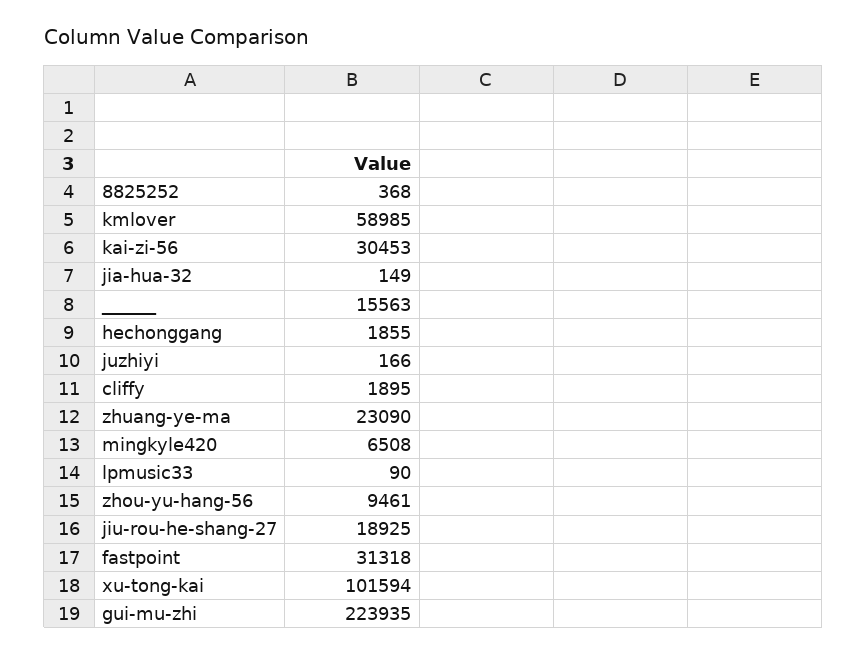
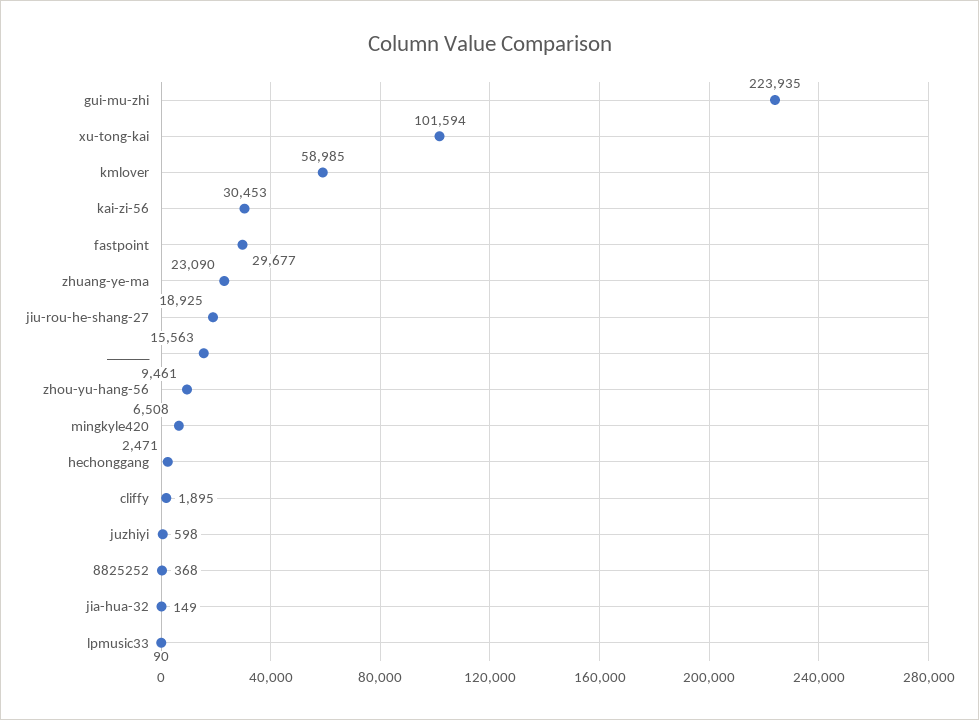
  {
    "8825252": 368,
    "kmlover": 58985,
    "kai-zi-56": 30453,
    "jia-hua-32": 149,
    "______": 15563,
-   "hechonggang": 1855,
+   "hechonggang": 2471,
-   "juzhiyi": 166,
+   "juzhiyi": 598,
    "cliffy": 1895,
    "zhuang-ye-ma": 23090,
    "mingkyle420": 6508,
    "lpmusic33": 90,
    "zhou-yu-hang-56": 9461,
    "jiu-rou-he-shang-27": 18925,
-   "fastpoint": 31318,
+   "fastpoint": 29677,
    "xu-tong-kai": 101594,
    "gui-mu-zhi": 223935
  }

